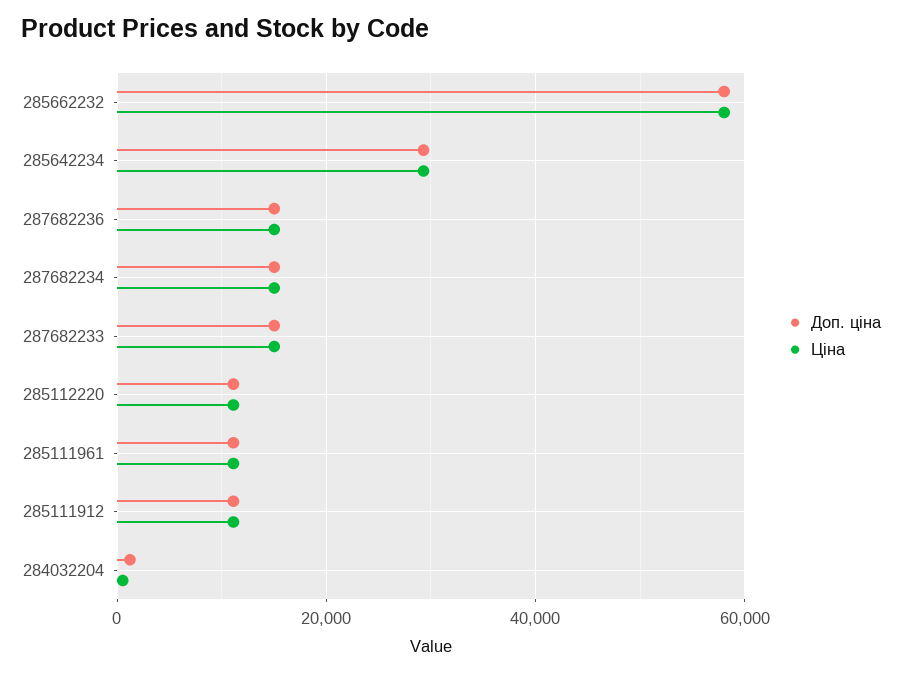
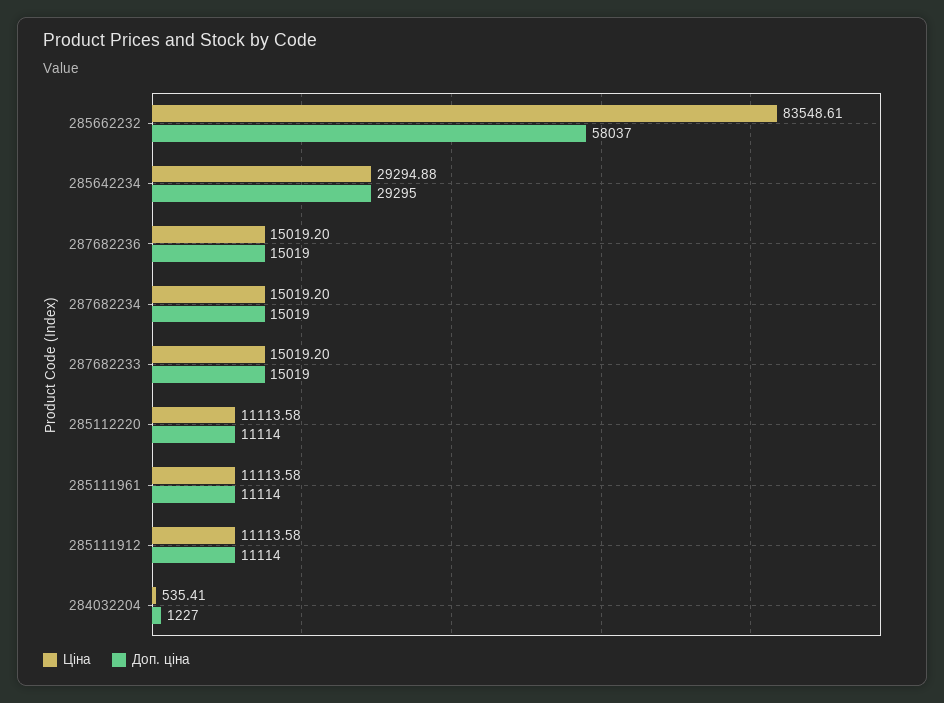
  {
    "Доп. ціна": {
      "285662232": 58037,
      "285642234": 29295,
      "287682236": 15019,
      "287682234": 15019,
      "287682233": 15019,
      "285112220": 11114,
      "285111961": 11114,
      "285111912": 11114,
      "284032204": 1227
    },
    "Ціна": {
-     "285662232": 58000,
+     "285662232": 83548.61,
      "285642234": 29294.88,
      "287682236": 15019.2,
      "287682234": 15019.2,
      "287682233": 15019.2,
      "285112220": 11113.58,
      "285111961": 11113.58,
      "285111912": 11113.58,
      "284032204": 535.41
    }
  }

